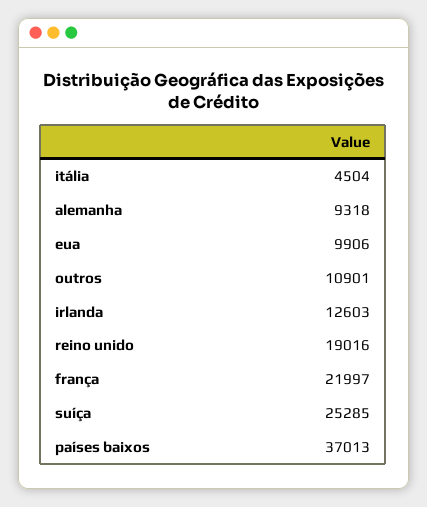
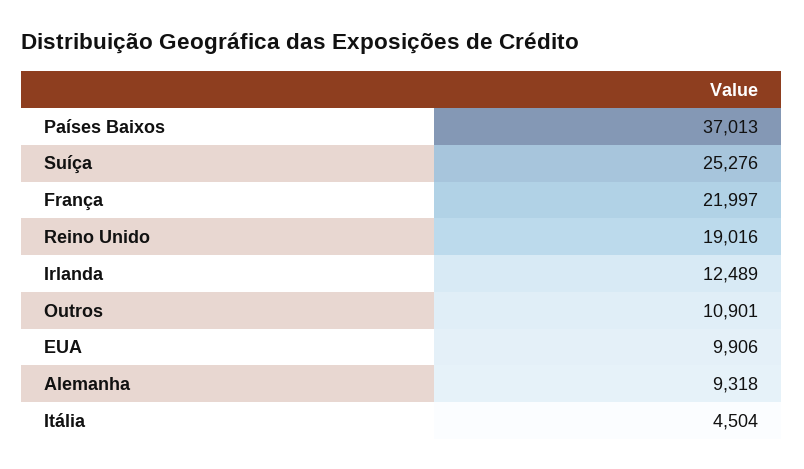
  {
    "itália": 4504,
    "alemanha": 9318,
    "eua": 9906,
    "outros": 10901,
-   "irlanda": 12603,
+   "irlanda": 12489,
    "reino unido": 19016,
    "frança": 21997,
-   "suíça": 25285,
+   "suíça": 25276,
    "países baixos": 37013
  }

